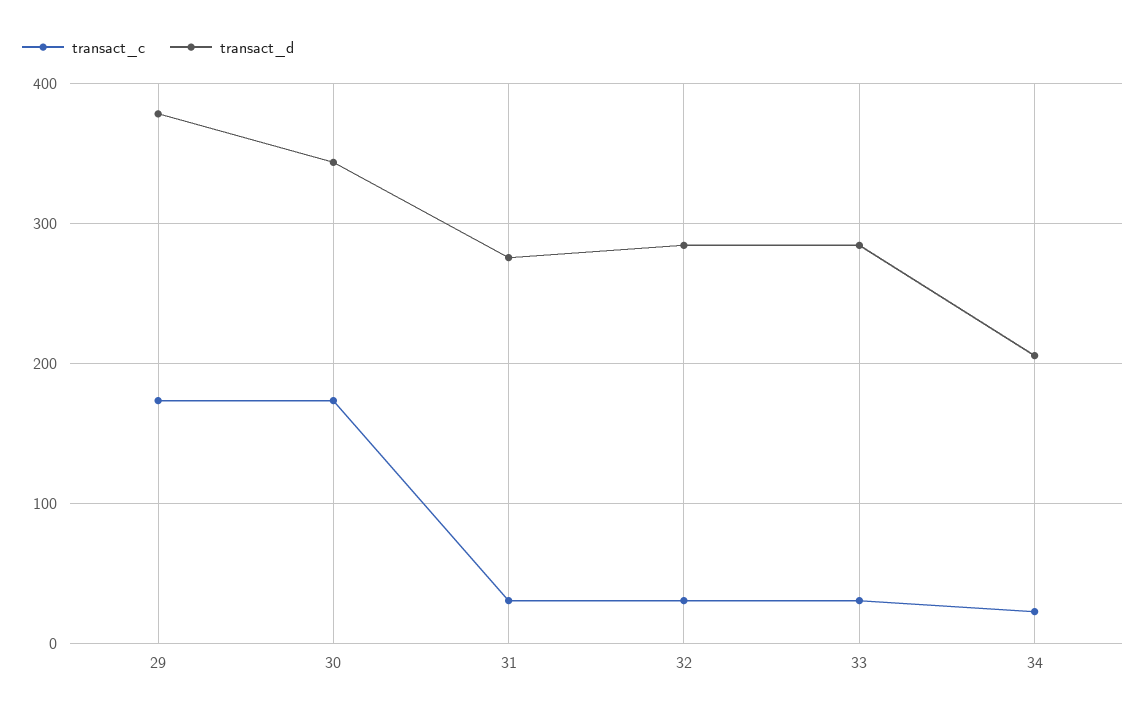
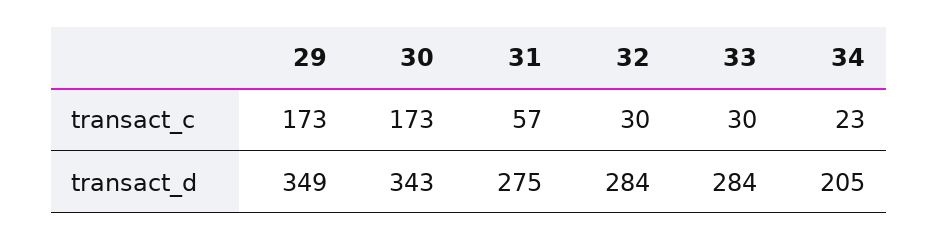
  {
    "transact_c": {
      "29": 173,
      "30": 173,
-     "31": 30,
+     "31": 57,
      "32": 30,
      "33": 30,
      "34": 23
    },
    "transact_d": {
-     "29": 380,
+     "29": 349,
      "30": 343,
      "31": 275,
      "32": 284,
      "33": 284,
      "34": 205
    }
  }

